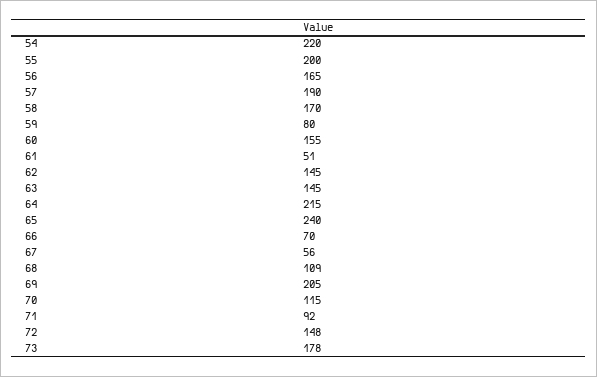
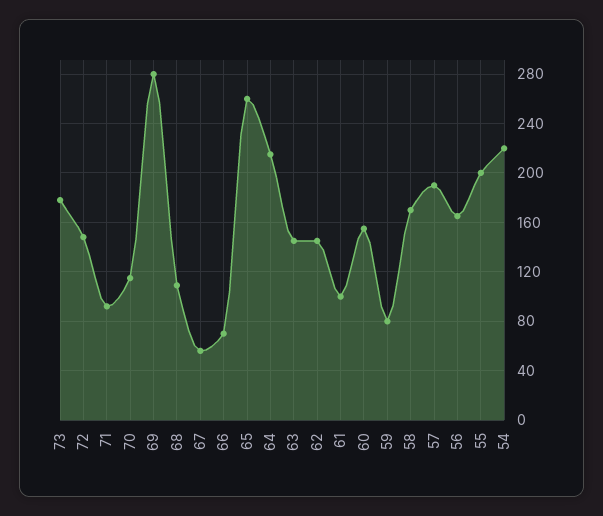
  {
    "54": 220,
    "55": 200,
    "56": 165,
    "57": 190,
    "58": 170,
    "59": 80,
    "60": 155,
-   "61": 51,
+   "61": 100,
    "62": 145,
    "63": 145,
    "64": 215,
-   "65": 240,
+   "65": 260,
    "66": 70,
    "67": 56,
    "68": 109,
-   "69": 205,
+   "69": 280,
    "70": 115,
    "71": 92,
    "72": 148,
    "73": 178
  }

